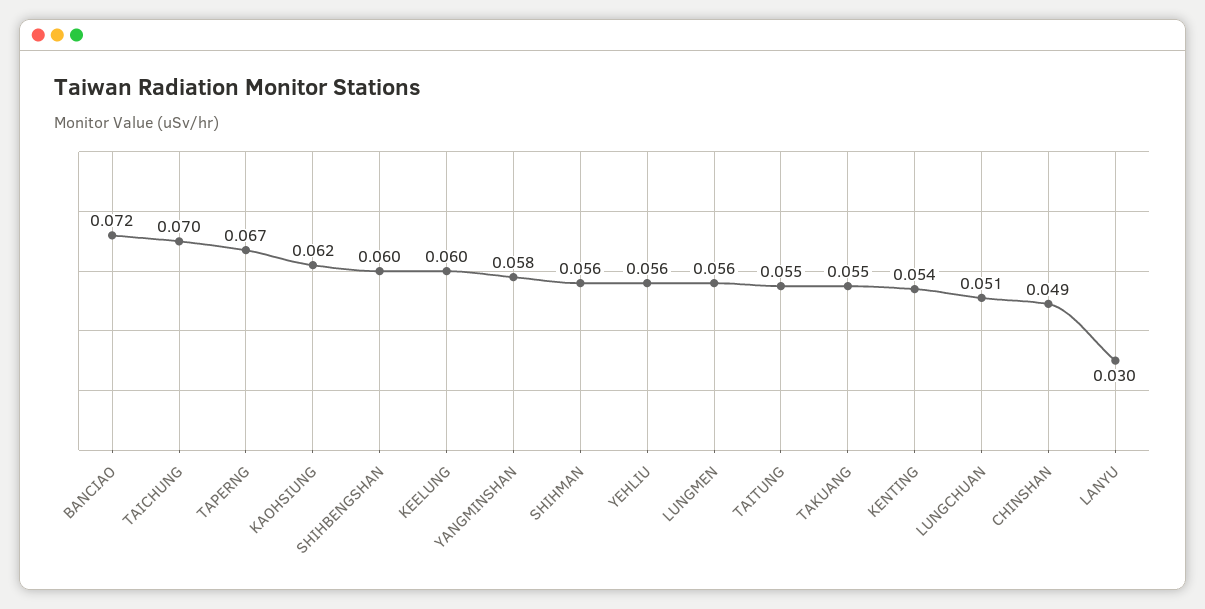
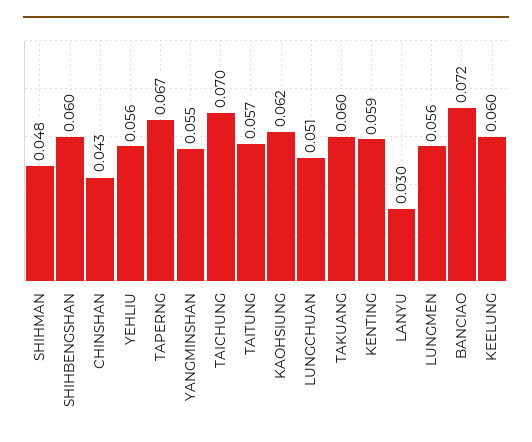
  {
    "BANCIAO": 0.072,
    "TAICHUNG": 0.07,
    "TAPERNG": 0.067,
    "KAOHSIUNG": 0.062,
    "SHIHBENGSHAN": 0.06,
    "KEELUNG": 0.06,
-   "YANGMINSHAN": 0.058,
+   "YANGMINSHAN": 0.055,
-   "SHIHMAN": 0.056,
+   "SHIHMAN": 0.048,
    "YEHLIU": 0.056,
    "LUNGMEN": 0.056,
-   "TAITUNG": 0.055,
+   "TAITUNG": 0.057,
-   "TAKUANG": 0.055,
+   "TAKUANG": 0.06,
-   "KENTING": 0.054,
+   "KENTING": 0.059,
    "LUNGCHUAN": 0.051,
-   "CHINSHAN": 0.049,
+   "CHINSHAN": 0.043,
    "LANYU": 0.03
  }

